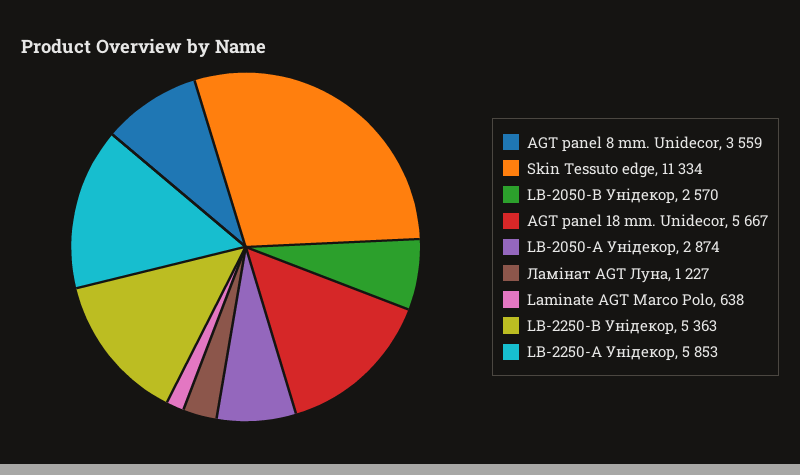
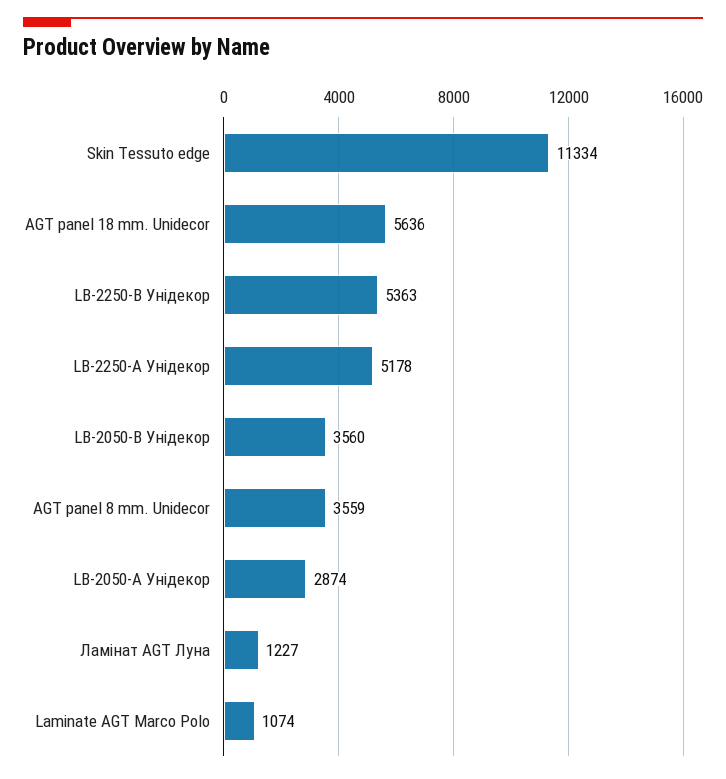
  {
    "AGT panel 8 mm. Unidecor": 3559,
    "Skin Tessuto edge": 11334,
-   "LB-2050-В Унідекор": 2570,
+   "LB-2050-В Унідекор": 3560,
-   "AGT panel 18 mm. Unidecor": 5667,
+   "AGT panel 18 mm. Unidecor": 5636,
    "LB-2050-А Унідекор": 2874,
    "Ламінат AGT Луна": 1227,
-   "Laminate AGT Marco Polo": 638,
+   "Laminate AGT Marco Polo": 1074,
    "LB-2250-В Унідекор": 5363,
-   "LB-2250-А Унідекор": 5853
+   "LB-2250-А Унідекор": 5178
  }

